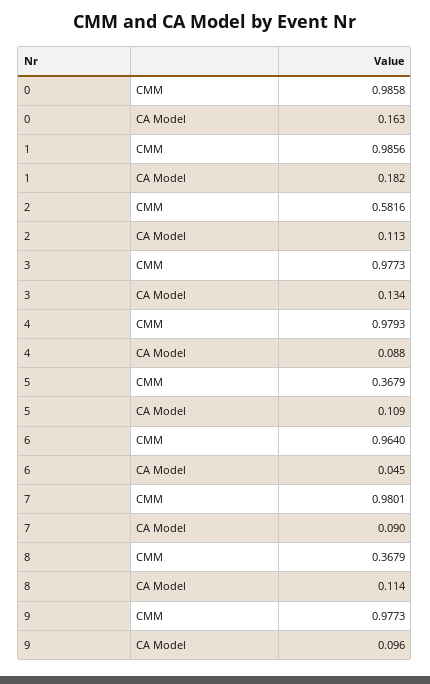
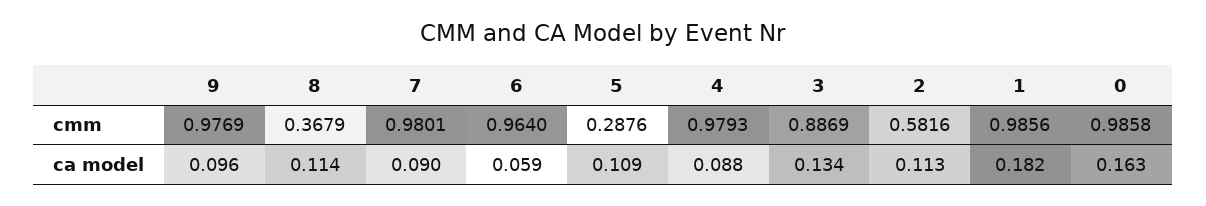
  {
    "0": {
      "CMM": 0.9858,
      "CA Model": 0.163
    },
    "1": {
      "CMM": 0.9856,
      "CA Model": 0.182
    },
    "2": {
      "CMM": 0.5816,
      "CA Model": 0.113
    },
    "3": {
-     "CMM": 0.9773,
+     "CMM": 0.8869,
      "CA Model": 0.134
    },
    "4": {
      "CMM": 0.9793,
      "CA Model": 0.088
    },
    "5": {
-     "CMM": 0.3679,
+     "CMM": 0.2876,
      "CA Model": 0.109
    },
    "6": {
      "CMM": 0.964,
-     "CA Model": 0.045
+     "CA Model": 0.059
    },
    "7": {
      "CMM": 0.9801,
      "CA Model": 0.09
    },
    "8": {
      "CMM": 0.3679,
      "CA Model": 0.114
    },
    "9": {
-     "CMM": 0.9773,
+     "CMM": 0.9769,
      "CA Model": 0.096
    }
  }

